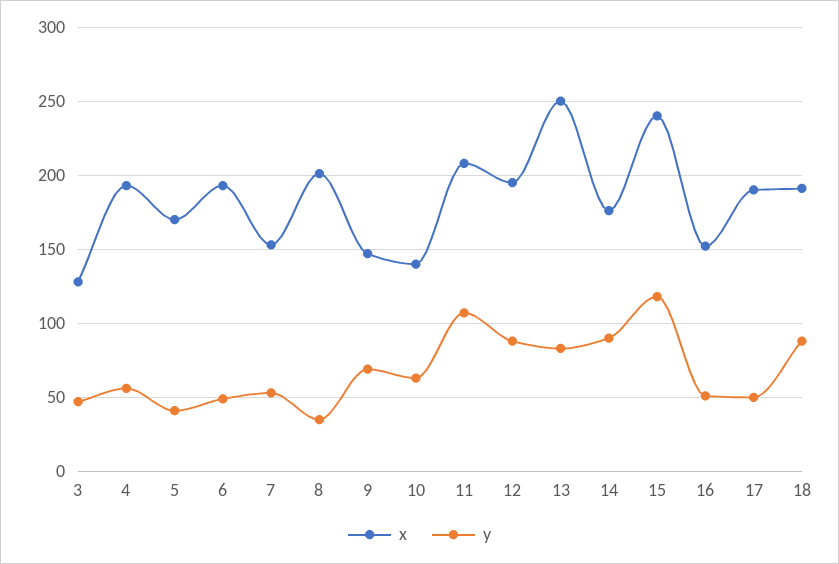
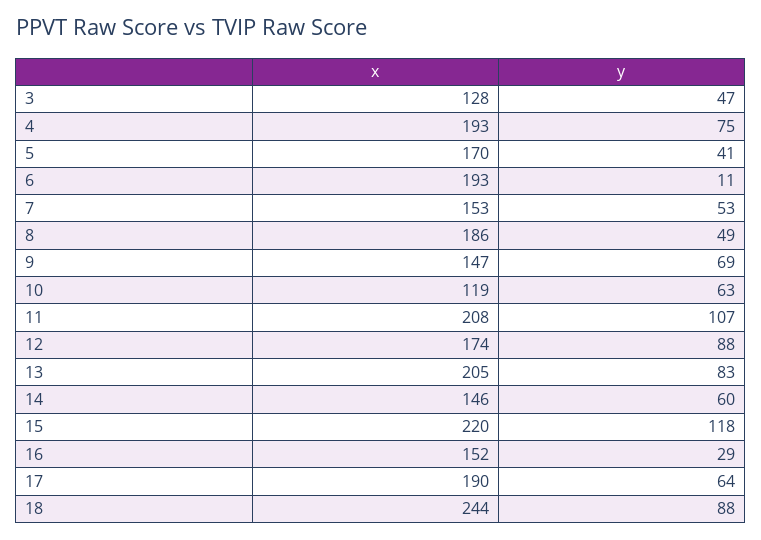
  {
    "x": {
      "3": 128,
      "4": 193,
      "5": 170,
      "6": 193,
      "7": 153,
-     "8": 200,
+     "8": 186,
      "9": 147,
-     "10": 140,
+     "10": 119,
      "11": 208,
-     "12": 195,
+     "12": 174,
-     "13": 250,
+     "13": 205,
-     "14": 175,
+     "14": 146,
-     "15": 240,
+     "15": 220,
      "16": 152,
      "17": 190,
-     "18": 190
+     "18": 244
    },
    "y": {
      "3": 47,
-     "4": 55,
+     "4": 75,
      "5": 41,
-     "6": 50,
+     "6": 11,
      "7": 53,
-     "8": 35,
+     "8": 49,
      "9": 69,
      "10": 63,
      "11": 107,
      "12": 88,
      "13": 83,
-     "14": 90,
+     "14": 60,
      "15": 118,
-     "16": 50,
+     "16": 29,
-     "17": 50,
+     "17": 64,
      "18": 88
    }
  }

